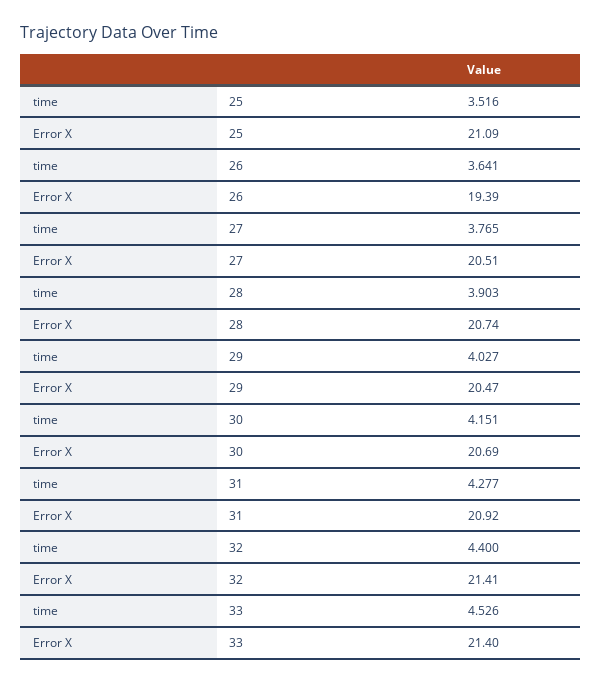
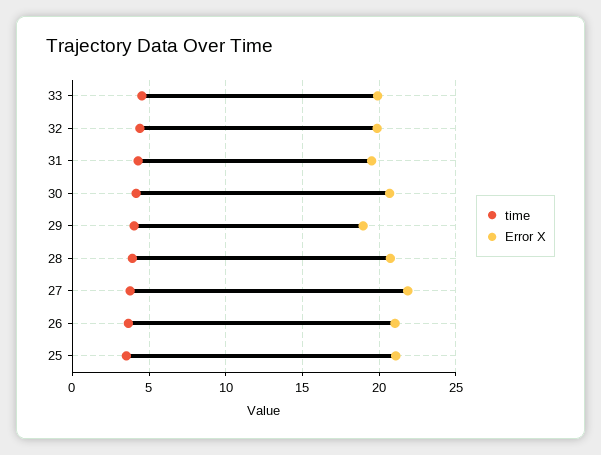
  {
    "time": {
      "25": 3.516,
      "26": 3.641,
      "27": 3.765,
      "28": 3.903,
      "29": 4.027,
      "30": 4.151,
      "31": 4.277,
      "32": 4.4,
      "33": 4.526
    },
    "Error X": {
      "25": 21.09,
-     "26": 19.39,
+     "26": 21,
-     "27": 20.51,
+     "27": 22,
      "28": 20.74,
-     "29": 20.47,
+     "29": 19,
      "30": 20.69,
-     "31": 20.92,
+     "31": 19.5,
-     "32": 21.41,
+     "32": 20,
-     "33": 21.4
+     "33": 20
    }
  }

